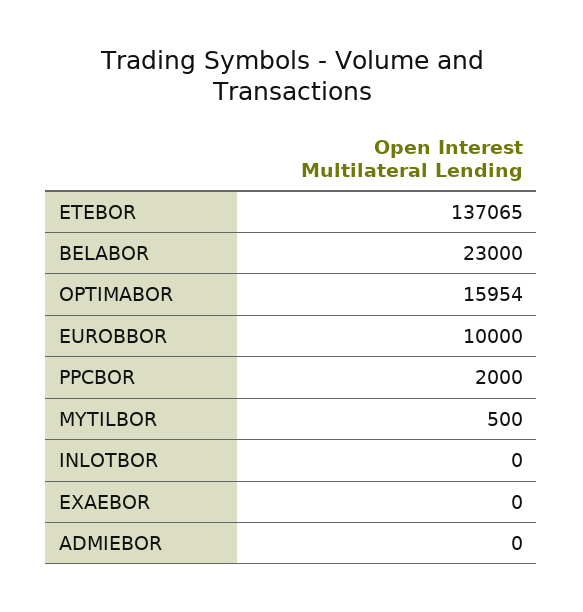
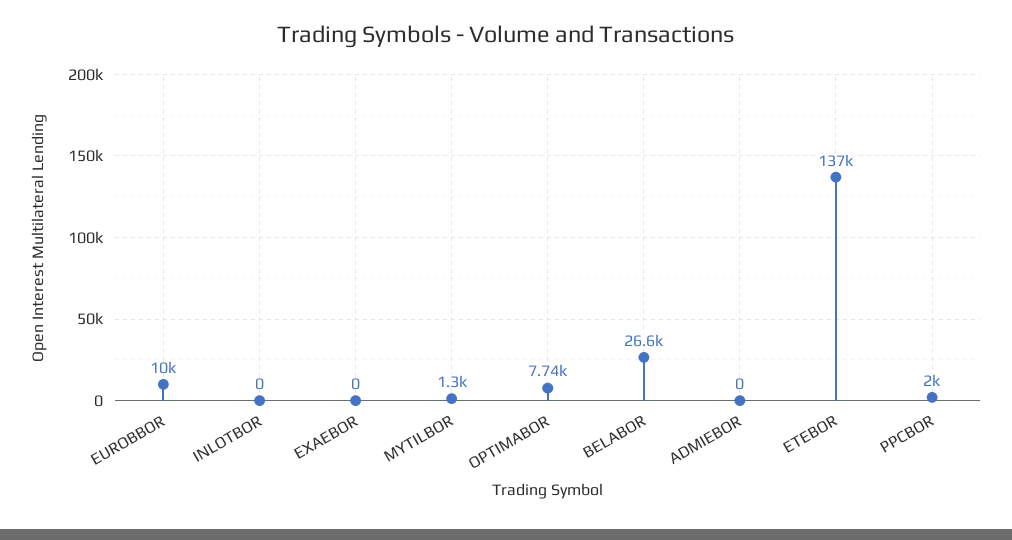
  {
    "ETEBOR": 137065,
-   "BELABOR": 23000,
+   "BELABOR": 26600,
-   "OPTIMABOR": 15954,
+   "OPTIMABOR": 7740,
    "EUROBBOR": 10000,
    "PPCBOR": 2000,
-   "MYTILBOR": 500,
+   "MYTILBOR": 1300,
    "INLOTBOR": 0,
    "EXAEBOR": 0,
    "ADMIEBOR": 0
  }

